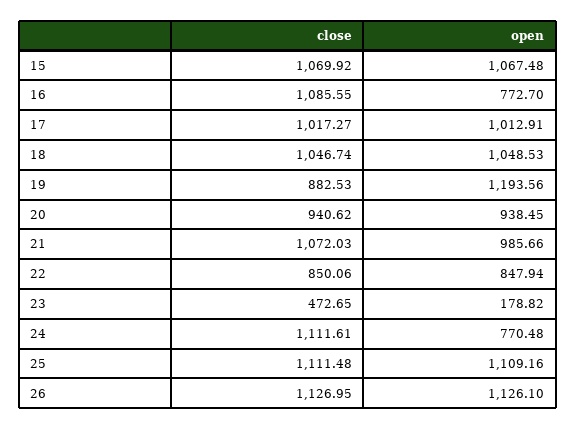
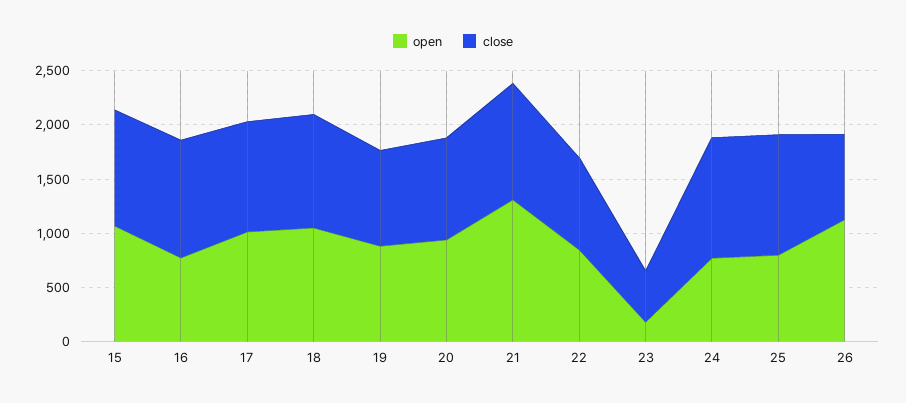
  {
    "close": {
      "15": 1069.92,
      "16": 1085.55,
      "17": 1017.27,
      "18": 1046.74,
      "19": 882.53,
      "20": 940.62,
      "21": 1072.03,
      "22": 850.06,
      "23": 472.65,
      "24": 1111.61,
      "25": 1111.48,
-     "26": 1126.95
+     "26": 800
    },
    "open": {
      "15": 1067.48,
      "16": 772.7,
      "17": 1012.91,
      "18": 1048.53,
-     "19": 1193.56,
+     "19": 900,
      "20": 938.45,
-     "21": 985.66,
+     "21": 1300,
      "22": 847.94,
      "23": 178.82,
      "24": 770.48,
-     "25": 1109.16,
+     "25": 800,
      "26": 1126.1
    }
  }

